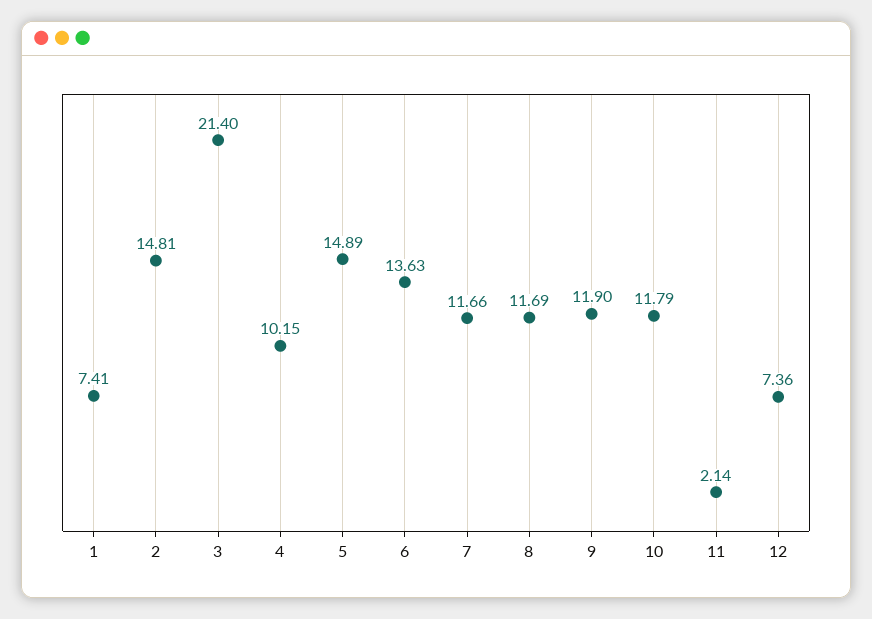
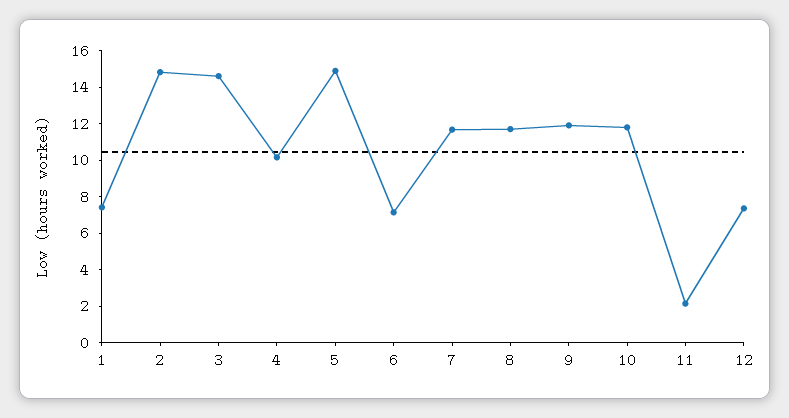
  {
    "1": 7.41,
    "2": 14.81,
-   "3": 21.4,
+   "3": 14.5,
    "4": 10.15,
    "5": 14.89,
-   "6": 13.63,
+   "6": 7,
    "7": 11.66,
    "8": 11.69,
    "9": 11.9,
    "10": 11.79,
    "11": 2.14,
    "12": 7.36
  }

